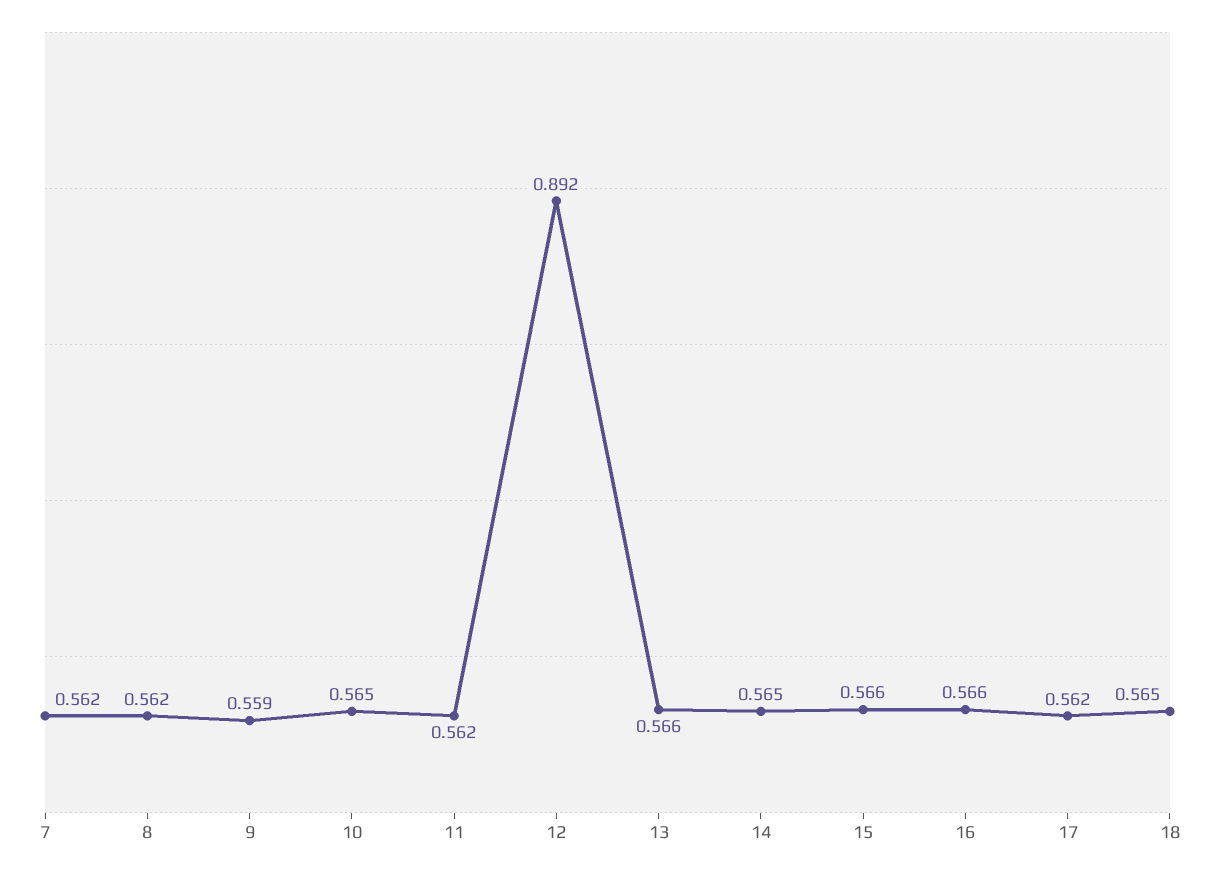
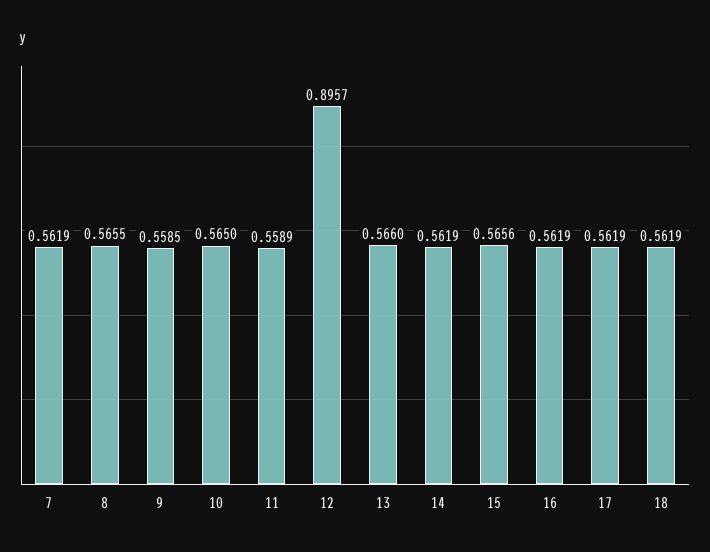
  {
    "7": 0.5619,
-   "8": 0.562,
+   "8": 0.5655,
    "9": 0.5585,
    "10": 0.565,
-   "11": 0.562,
+   "11": 0.5589,
-   "12": 0.892,
+   "12": 0.8957,
    "13": 0.566,
-   "14": 0.565,
+   "14": 0.5619,
    "15": 0.5656,
-   "16": 0.566,
+   "16": 0.5619,
    "17": 0.5619,
-   "18": 0.565
+   "18": 0.5619
  }

